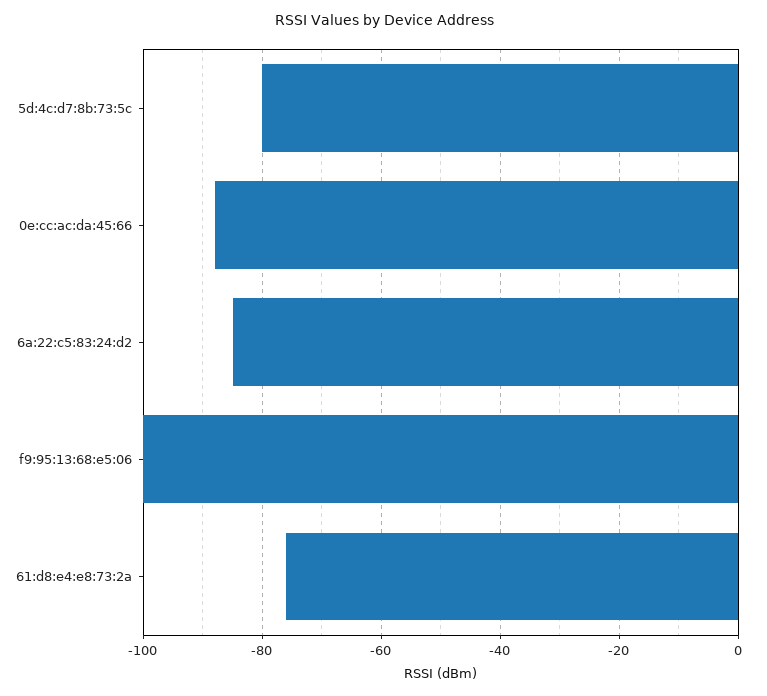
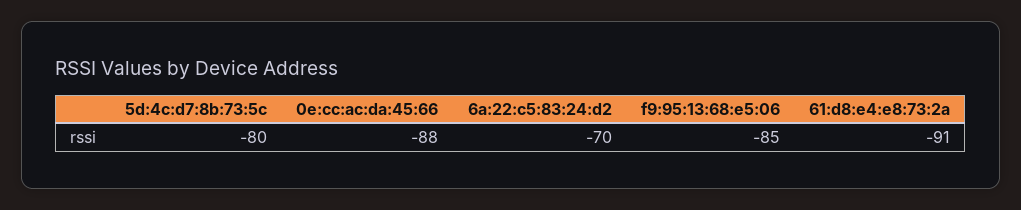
  {
    "5d:4c:d7:8b:73:5c": -80,
    "0e:cc:ac:da:45:66": -88,
-   "6a:22:c5:83:24:d2": -85,
+   "6a:22:c5:83:24:d2": -70,
-   "f9:95:13:68:e5:06": -100,
+   "f9:95:13:68:e5:06": -85,
-   "61:d8:e4:e8:73:2a": -75
+   "61:d8:e4:e8:73:2a": -91
  }

